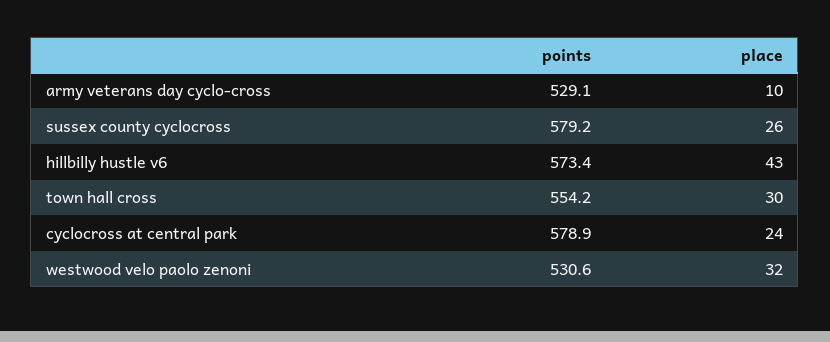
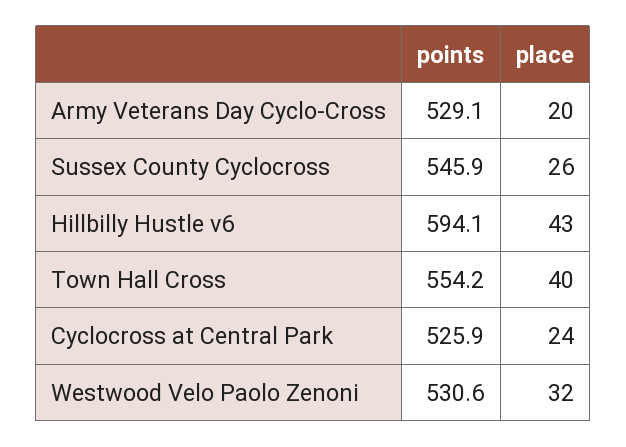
  {
    "points": {
      "army veterans day cyclo-cross": 529.1,
-     "sussex county cyclocross": 579.2,
+     "sussex county cyclocross": 545.9,
-     "hillbilly hustle v6": 573.4,
+     "hillbilly hustle v6": 594.1,
      "town hall cross": 554.2,
-     "cyclocross at central park": 578.9,
+     "cyclocross at central park": 525.9,
      "westwood velo paolo zenoni": 530.6
    },
    "place": {
-     "army veterans day cyclo-cross": 10,
+     "army veterans day cyclo-cross": 20,
      "sussex county cyclocross": 26,
      "hillbilly hustle v6": 43,
-     "town hall cross": 30,
+     "town hall cross": 40,
      "cyclocross at central park": 24,
      "westwood velo paolo zenoni": 32
    }
  }

